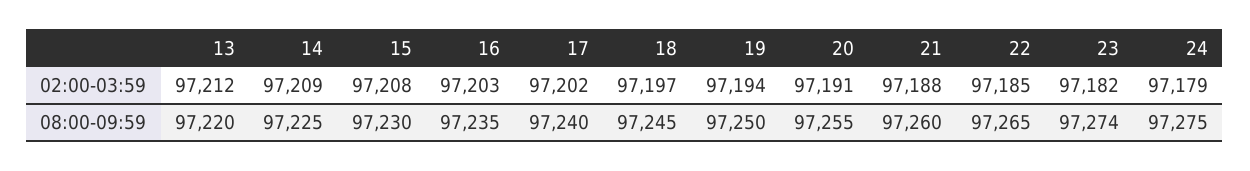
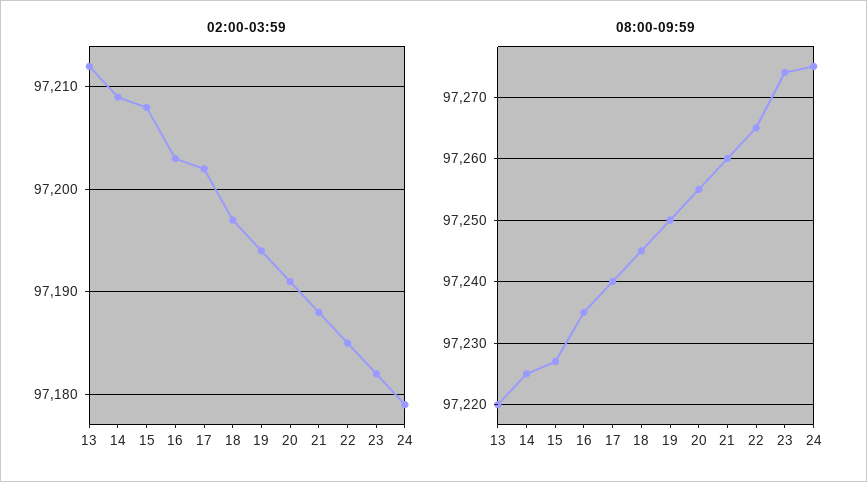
  {
    "02:00-03:59": {
      "13": 97212,
      "14": 97209,
      "15": 97208,
      "16": 97203,
      "17": 97202,
      "18": 97197,
      "19": 97194,
      "20": 97191,
      "21": 97188,
      "22": 97185,
      "23": 97182,
      "24": 97179
    },
    "08:00-09:59": {
      "13": 97220,
      "14": 97225,
-     "15": 97230,
+     "15": 97227,
      "16": 97235,
      "17": 97240,
      "18": 97245,
      "19": 97250,
      "20": 97255,
      "21": 97260,
      "22": 97265,
      "23": 97274,
      "24": 97275
    }
  }

